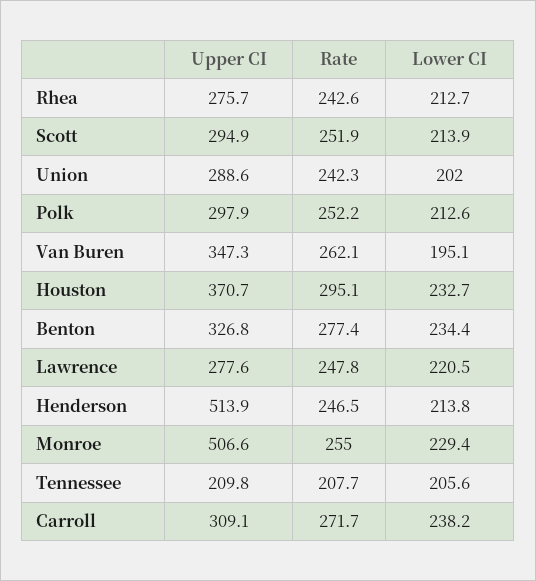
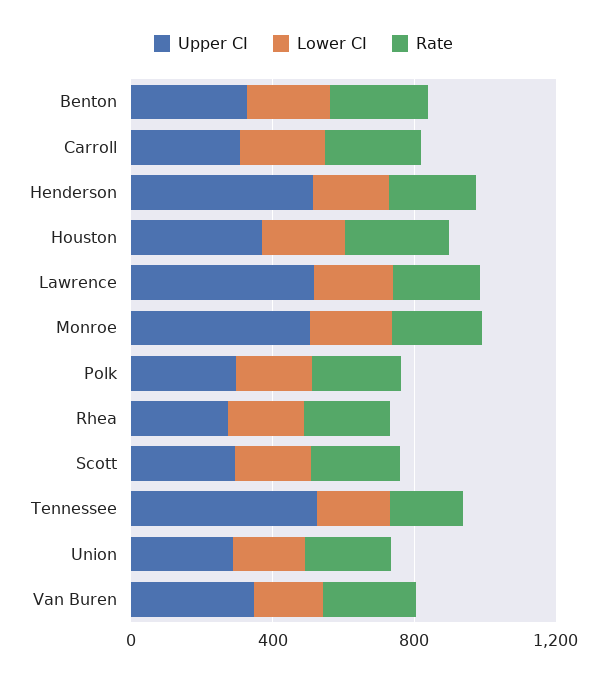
  {
    "Upper CI": {
      "Rhea": 275.7,
      "Scott": 294.9,
      "Union": 288.6,
      "Polk": 297.9,
      "Van Buren": 347.3,
      "Houston": 370.7,
      "Benton": 326.8,
-     "Lawrence": 277.6,
+     "Lawrence": 500,
      "Henderson": 513.9,
      "Monroe": 506.6,
-     "Tennessee": 209.8,
+     "Tennessee": 500,
      "Carroll": 309.1
    },
    "Rate": {
      "Rhea": 242.6,
      "Scott": 251.9,
      "Union": 242.3,
      "Polk": 252.2,
      "Van Buren": 262.1,
      "Houston": 295.1,
      "Benton": 277.4,
      "Lawrence": 247.8,
      "Henderson": 246.5,
      "Monroe": 255,
      "Tennessee": 207.7,
      "Carroll": 271.7
    },
    "Lower CI": {
      "Rhea": 212.7,
      "Scott": 213.9,
      "Union": 202,
      "Polk": 212.6,
      "Van Buren": 195.1,
      "Houston": 232.7,
      "Benton": 234.4,
      "Lawrence": 220.5,
      "Henderson": 213.8,
      "Monroe": 229.4,
      "Tennessee": 205.6,
      "Carroll": 238.2
    }
  }

